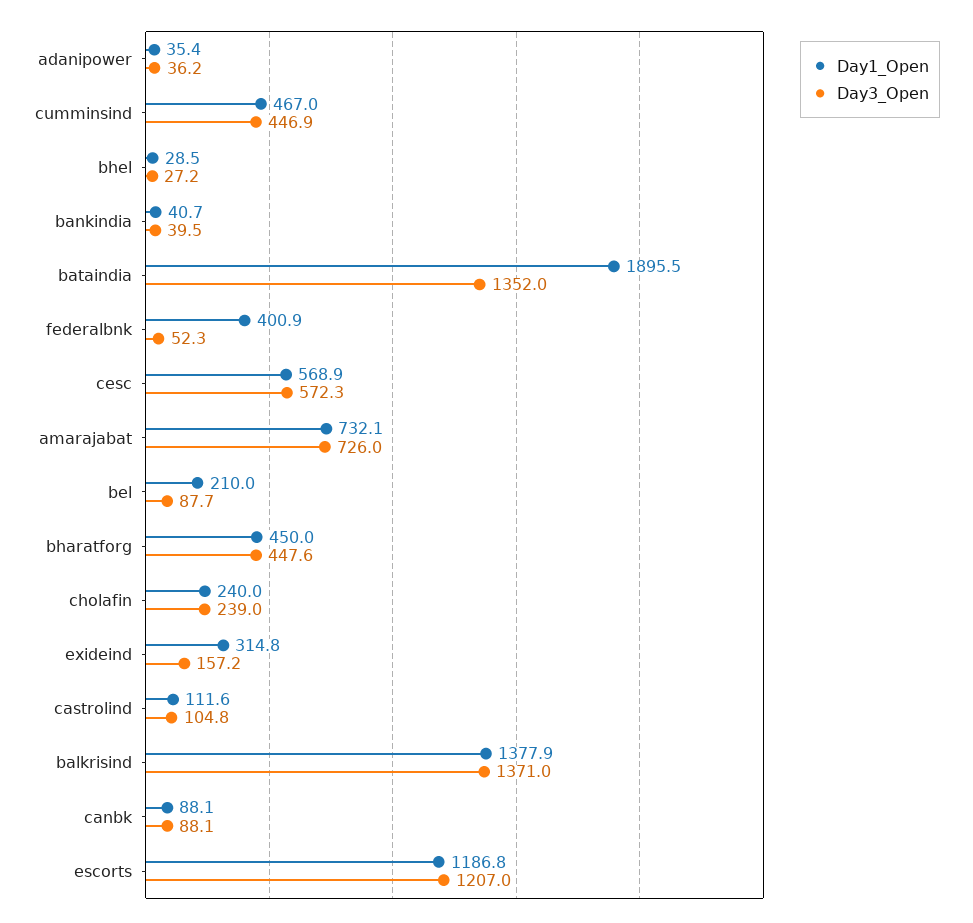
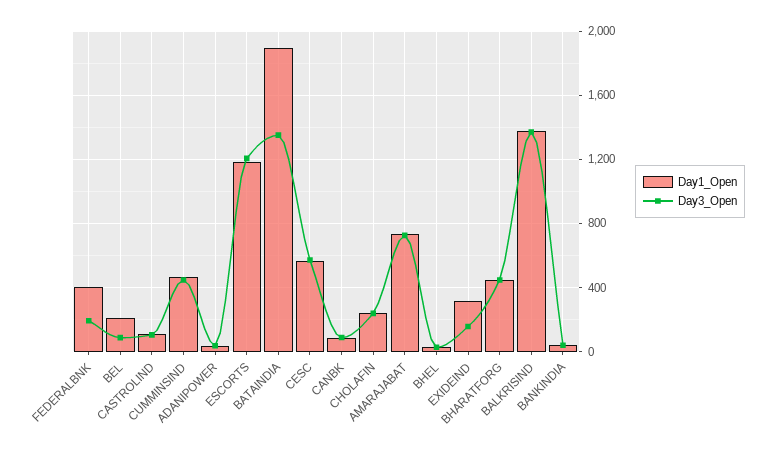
  {
    "Day1_Open": {
      "adanipower": 35.4,
      "cumminsind": 467,
      "bhel": 28.5,
      "bankindia": 40.7,
      "bataindia": 1895.5,
      "federalbnk": 400.9,
      "cesc": 568.9,
      "amarajabat": 732.1,
      "bel": 210,
      "bharatforg": 450,
      "cholafin": 240,
      "exideind": 314.8,
      "castrolind": 111.6,
      "balkrisind": 1377.9,
      "canbk": 88.1,
      "escorts": 1186.8
    },
    "Day3_Open": {
      "adanipower": 36.2,
      "cumminsind": 446.9,
      "bhel": 27.2,
      "bankindia": 39.5,
      "bataindia": 1352,
-     "federalbnk": 52.3,
+     "federalbnk": 200,
      "cesc": 572.3,
      "amarajabat": 726,
      "bel": 87.7,
      "bharatforg": 447.6,
      "cholafin": 239,
      "exideind": 157.2,
      "castrolind": 104.8,
      "balkrisind": 1371,
      "canbk": 88.1,
      "escorts": 1207
    }
  }

